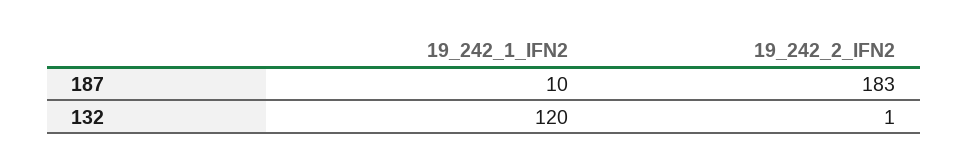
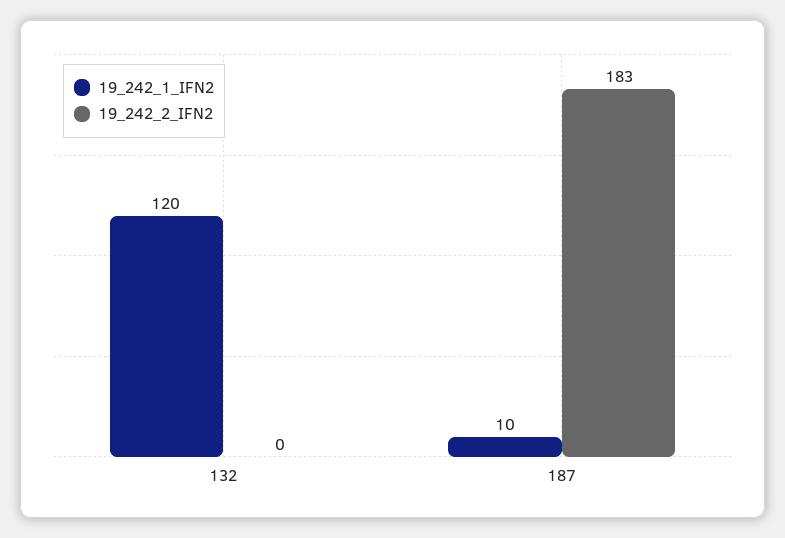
  {
    "19_242_1_IFN2": {
      "187": 10,
      "132": 120
    },
    "19_242_2_IFN2": {
      "187": 183,
-     "132": 1
+     "132": 0
    }
  }

